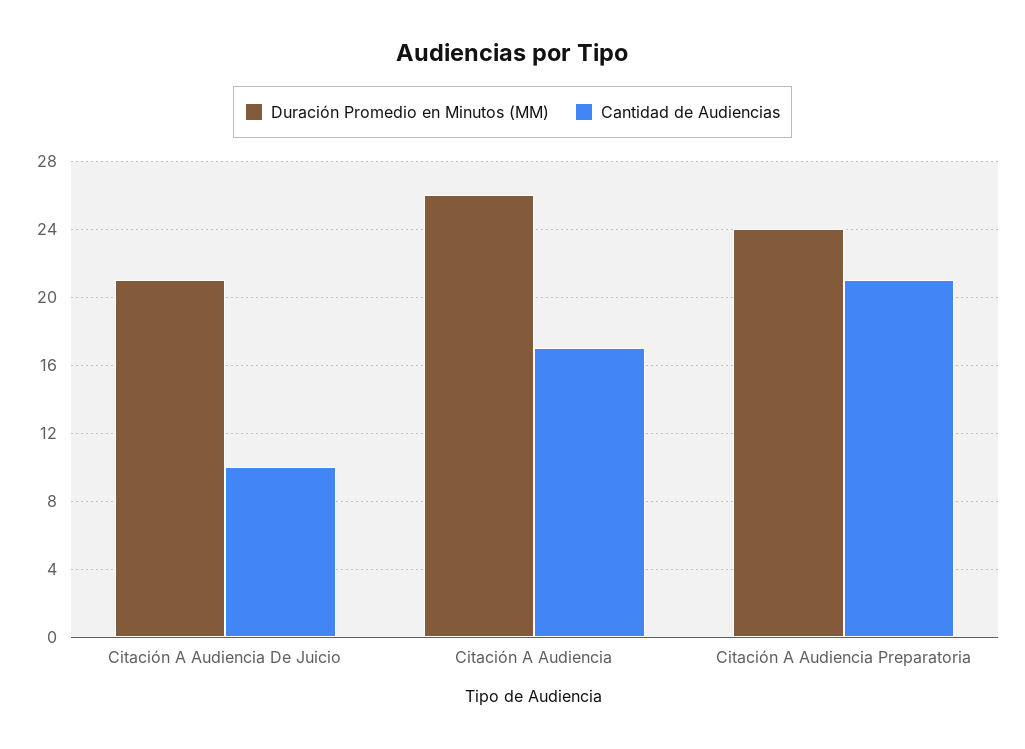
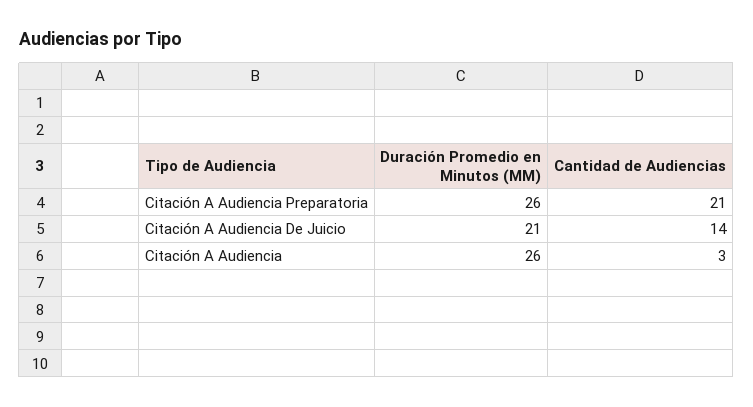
  {
    "Duración Promedio en Minutos (MM)": {
      "Citación A Audiencia De Juicio": 21,
      "Citación A Audiencia": 26,
-     "Citación A Audiencia Preparatoria": 24
+     "Citación A Audiencia Preparatoria": 26
    },
    "Cantidad de Audiencias": {
-     "Citación A Audiencia De Juicio": 10,
+     "Citación A Audiencia De Juicio": 14,
-     "Citación A Audiencia": 17,
+     "Citación A Audiencia": 3,
      "Citación A Audiencia Preparatoria": 21
    }
  }

